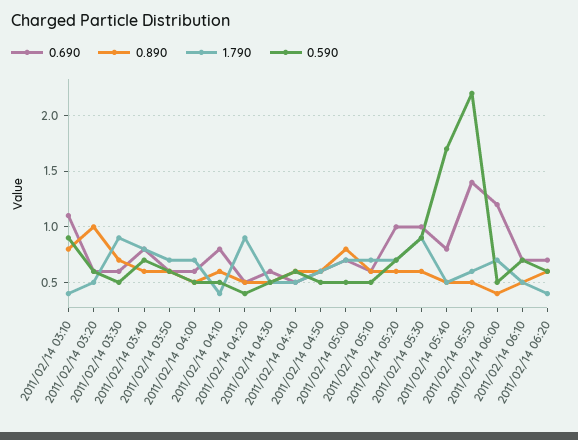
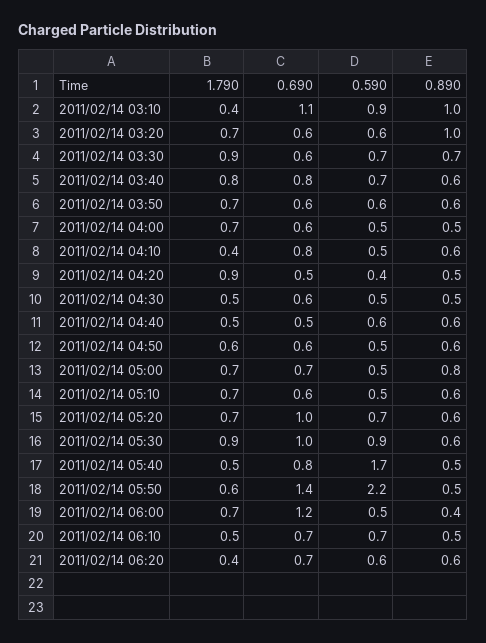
  {
    "0.690": {
      "2011/02/14 03:10": 1.1,
      "2011/02/14 03:20": 0.6,
      "2011/02/14 03:30": 0.6,
      "2011/02/14 03:40": 0.8,
      "2011/02/14 03:50": 0.6,
      "2011/02/14 04:00": 0.6,
      "2011/02/14 04:10": 0.8,
      "2011/02/14 04:20": 0.5,
      "2011/02/14 04:30": 0.6,
      "2011/02/14 04:40": 0.5,
      "2011/02/14 04:50": 0.6,
      "2011/02/14 05:00": 0.7,
      "2011/02/14 05:10": 0.6,
      "2011/02/14 05:20": 1,
      "2011/02/14 05:30": 1,
      "2011/02/14 05:40": 0.8,
      "2011/02/14 05:50": 1.4,
      "2011/02/14 06:00": 1.2,
      "2011/02/14 06:10": 0.7,
      "2011/02/14 06:20": 0.7
    },
    "0.890": {
-     "2011/02/14 03:10": 0.8,
+     "2011/02/14 03:10": 1,
      "2011/02/14 03:20": 1,
      "2011/02/14 03:30": 0.7,
      "2011/02/14 03:40": 0.6,
      "2011/02/14 03:50": 0.6,
      "2011/02/14 04:00": 0.5,
      "2011/02/14 04:10": 0.6,
      "2011/02/14 04:20": 0.5,
      "2011/02/14 04:30": 0.5,
      "2011/02/14 04:40": 0.6,
      "2011/02/14 04:50": 0.6,
      "2011/02/14 05:00": 0.8,
      "2011/02/14 05:10": 0.6,
      "2011/02/14 05:20": 0.6,
      "2011/02/14 05:30": 0.6,
      "2011/02/14 05:40": 0.5,
      "2011/02/14 05:50": 0.5,
      "2011/02/14 06:00": 0.4,
      "2011/02/14 06:10": 0.5,
      "2011/02/14 06:20": 0.6
    },
    "1.790": {
      "2011/02/14 03:10": 0.4,
-     "2011/02/14 03:20": 0.5,
+     "2011/02/14 03:20": 0.7,
      "2011/02/14 03:30": 0.9,
      "2011/02/14 03:40": 0.8,
      "2011/02/14 03:50": 0.7,
      "2011/02/14 04:00": 0.7,
      "2011/02/14 04:10": 0.4,
      "2011/02/14 04:20": 0.9,
      "2011/02/14 04:30": 0.5,
      "2011/02/14 04:40": 0.5,
      "2011/02/14 04:50": 0.6,
      "2011/02/14 05:00": 0.7,
      "2011/02/14 05:10": 0.7,
      "2011/02/14 05:20": 0.7,
      "2011/02/14 05:30": 0.9,
      "2011/02/14 05:40": 0.5,
      "2011/02/14 05:50": 0.6,
      "2011/02/14 06:00": 0.7,
      "2011/02/14 06:10": 0.5,
      "2011/02/14 06:20": 0.4
    },
    "0.590": {
      "2011/02/14 03:10": 0.9,
      "2011/02/14 03:20": 0.6,
-     "2011/02/14 03:30": 0.5,
+     "2011/02/14 03:30": 0.7,
      "2011/02/14 03:40": 0.7,
      "2011/02/14 03:50": 0.6,
      "2011/02/14 04:00": 0.5,
      "2011/02/14 04:10": 0.5,
      "2011/02/14 04:20": 0.4,
      "2011/02/14 04:30": 0.5,
      "2011/02/14 04:40": 0.6,
      "2011/02/14 04:50": 0.5,
      "2011/02/14 05:00": 0.5,
      "2011/02/14 05:10": 0.5,
      "2011/02/14 05:20": 0.7,
      "2011/02/14 05:30": 0.9,
      "2011/02/14 05:40": 1.7,
      "2011/02/14 05:50": 2.2,
      "2011/02/14 06:00": 0.5,
      "2011/02/14 06:10": 0.7,
      "2011/02/14 06:20": 0.6
    }
  }

